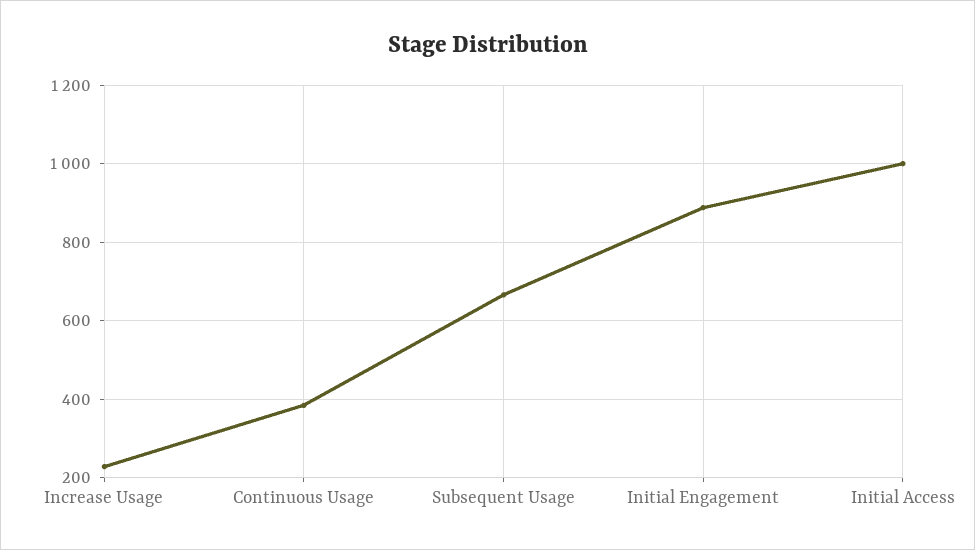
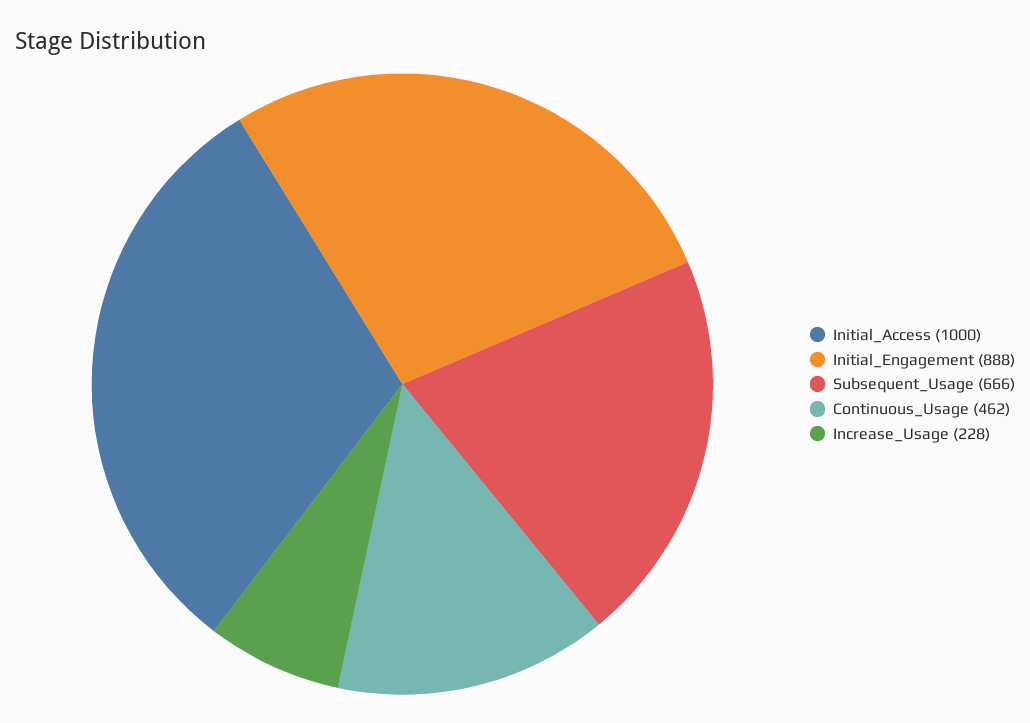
  {
    "Increase Usage": 228,
-   "Continuous Usage": 380,
+   "Continuous Usage": 462,
    "Subsequent Usage": 666,
    "Initial Engagement": 888,
    "Initial Access": 1000
  }

